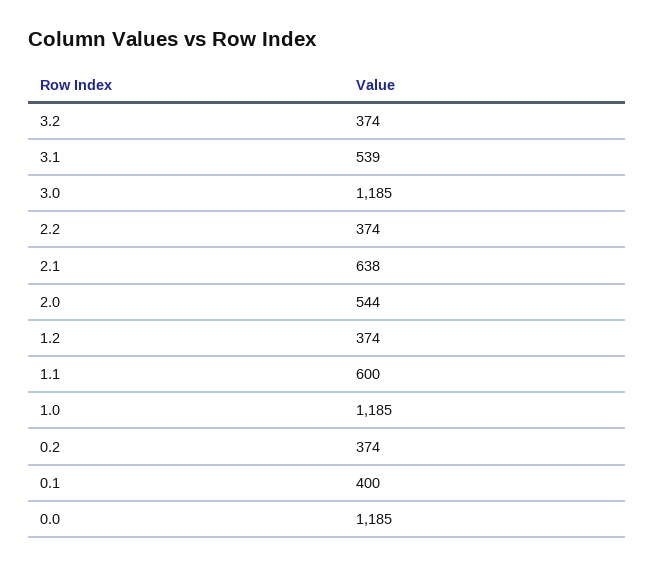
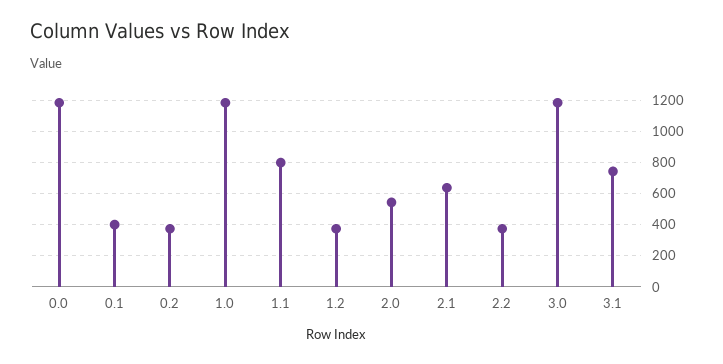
  {
-   "3.2": 374,
-   "3.1": 539,
+   "3.1": 750,
    "3.0": 1185,
    "2.2": 374,
    "2.1": 638,
    "2.0": 544,
    "1.2": 374,
-   "1.1": 600,
+   "1.1": 800,
    "1.0": 1185,
    "0.2": 374,
    "0.1": 400,
    "0.0": 1185
  }

